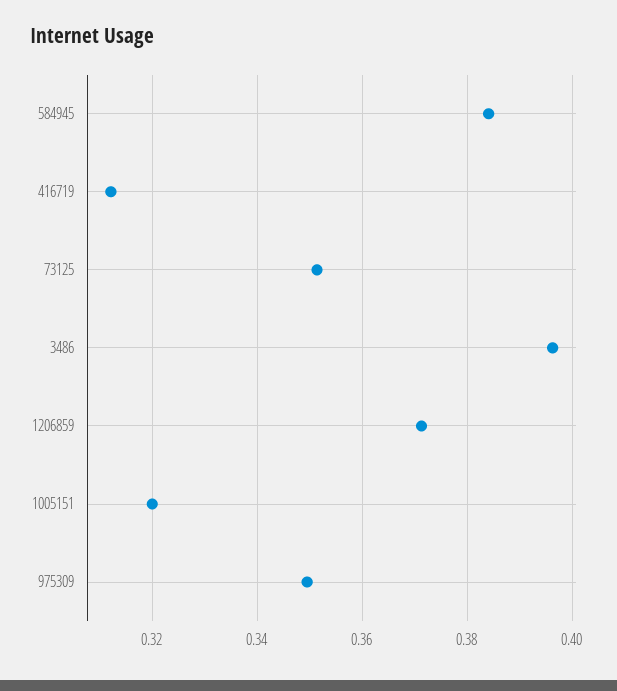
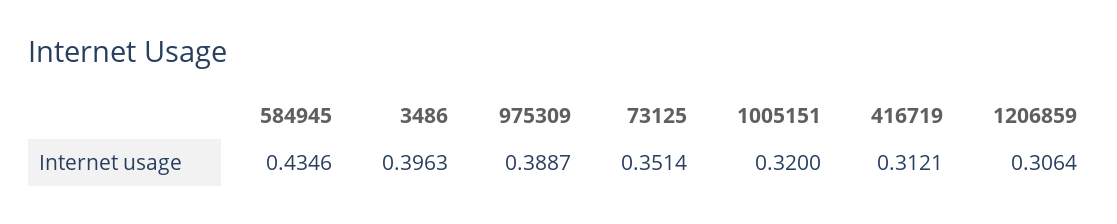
  {
-   "584945": 0.384,
+   "584945": 0.4346,
    "416719": 0.3121,
    "73125": 0.3514,
    "3486": 0.3963,
-   "1206859": 0.372,
+   "1206859": 0.3064,
    "1005151": 0.32,
-   "975309": 0.35
+   "975309": 0.3887
  }

